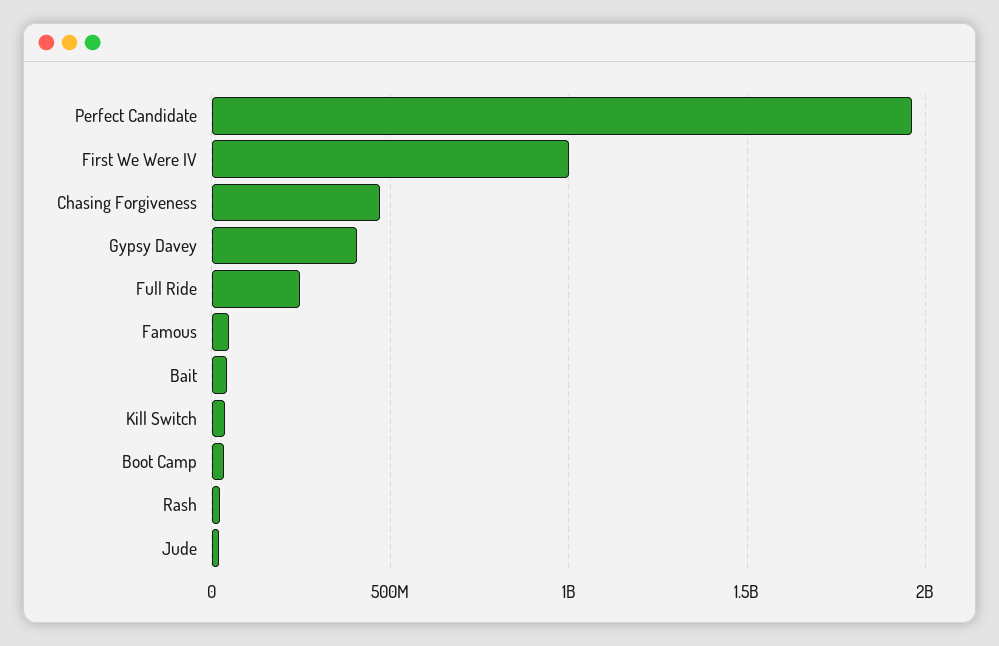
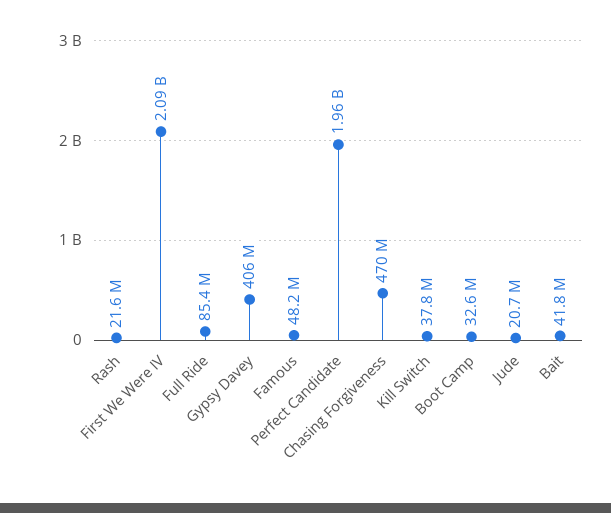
  {
    "Perfect Candidate": 1960000000,
-   "First We Were IV": 1000000000,
+   "First We Were IV": 2090000000,
    "Chasing Forgiveness": 470000000,
    "Gypsy Davey": 406000000,
-   "Full Ride": 250000000,
+   "Full Ride": 85400000,
    "Famous": 48200000,
    "Bait": 41800000,
    "Kill Switch": 37800000,
    "Boot Camp": 32600000,
    "Rash": 21600000,
    "Jude": 20700000
  }

